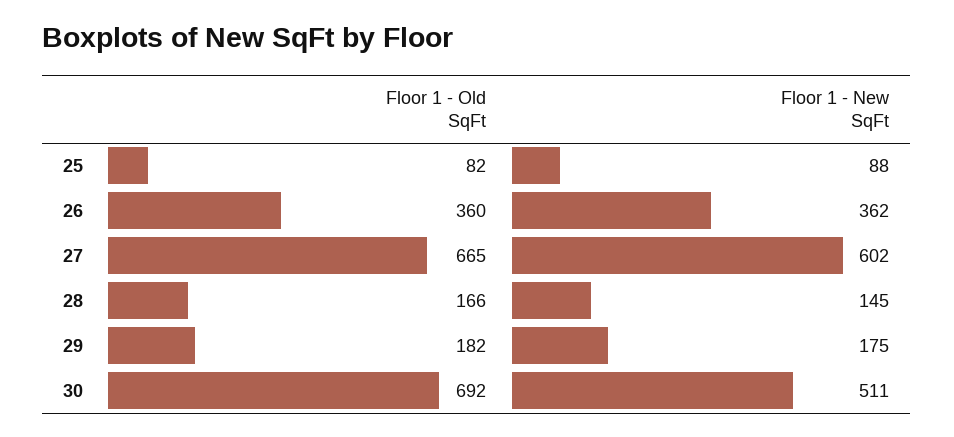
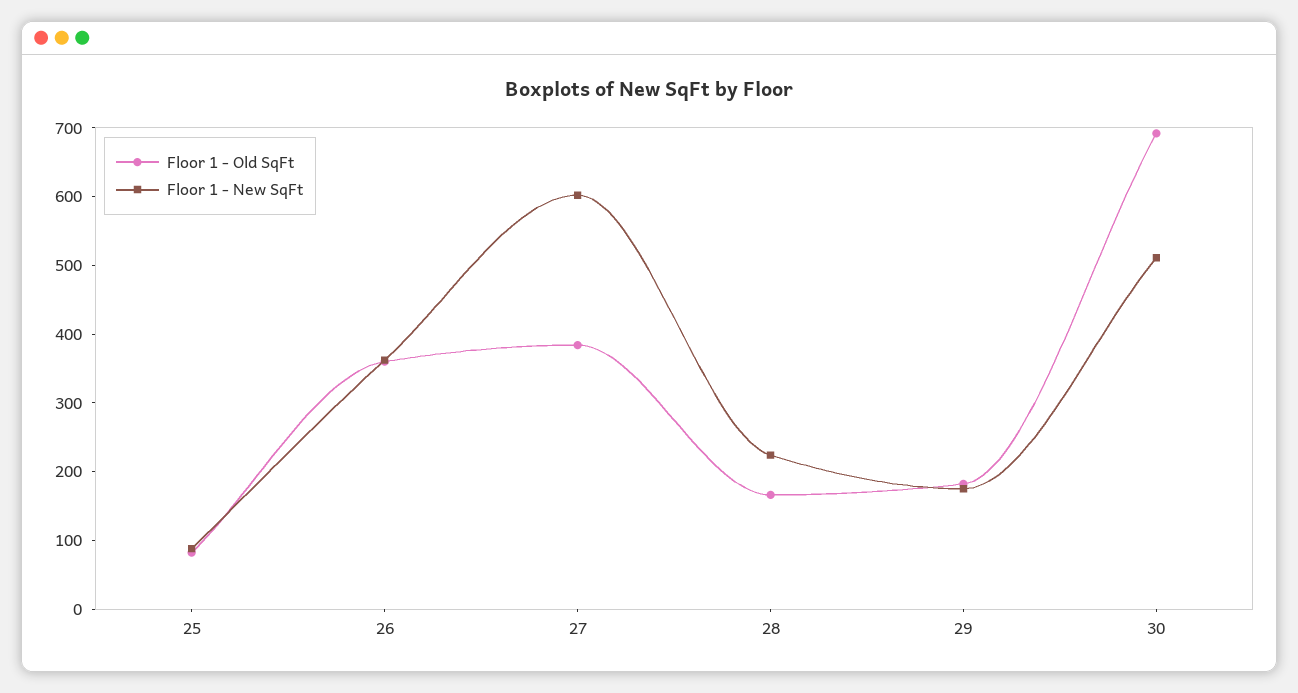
  {
    "Floor 1 - Old SqFt": {
      "25": 82,
      "26": 360,
-     "27": 665,
+     "27": 380,
      "28": 166,
      "29": 182,
      "30": 692
    },
    "Floor 1 - New SqFt": {
      "25": 88,
      "26": 362,
      "27": 602,
-     "28": 145,
+     "28": 220,
      "29": 175,
      "30": 511
    }
  }

